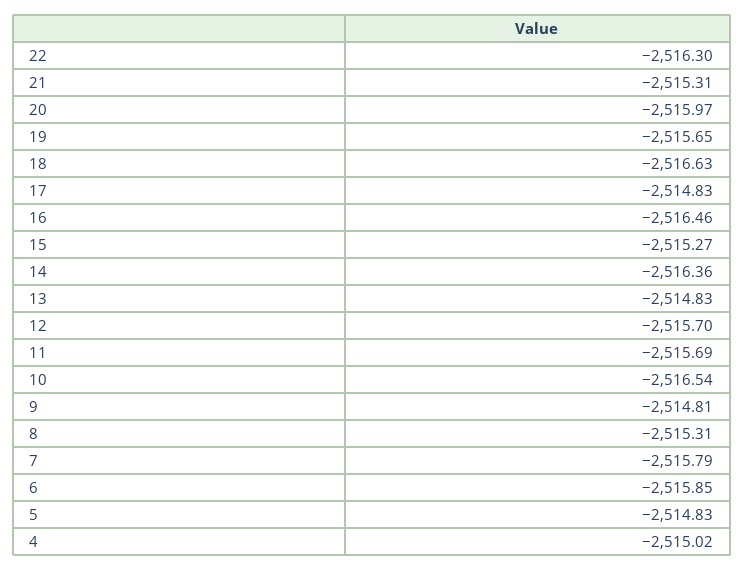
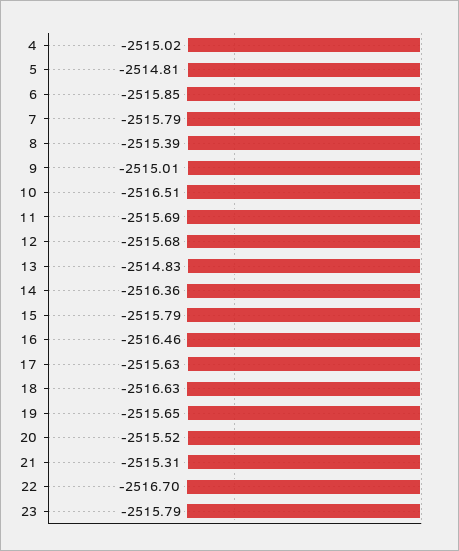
  {
-   "22": -2516.3,
+   "22": -2516.7,
    "21": -2515.31,
-   "20": -2515.97,
+   "20": -2515.52,
    "19": -2515.65,
    "18": -2516.63,
-   "17": -2514.83,
+   "17": -2515.63,
    "16": -2516.46,
-   "15": -2515.27,
+   "15": -2515.79,
    "14": -2516.36,
    "13": -2514.83,
-   "12": -2515.7,
+   "12": -2515.68,
    "11": -2515.69,
-   "10": -2516.54,
+   "10": -2516.51,
-   "9": -2514.81,
+   "9": -2515.01,
-   "8": -2515.31,
+   "8": -2515.39,
    "7": -2515.79,
    "6": -2515.85,
-   "5": -2514.83,
+   "5": -2514.81,
-   "4": -2515.02
+   "4": -2515.02,
+   "23": -2515.79
  }

